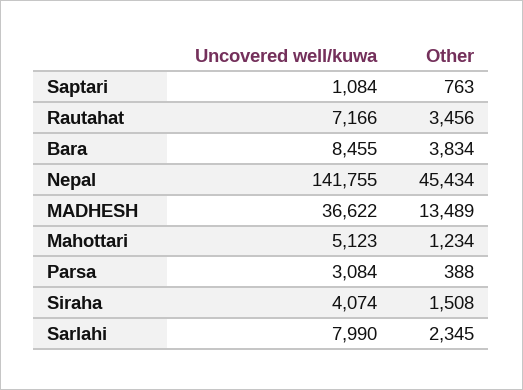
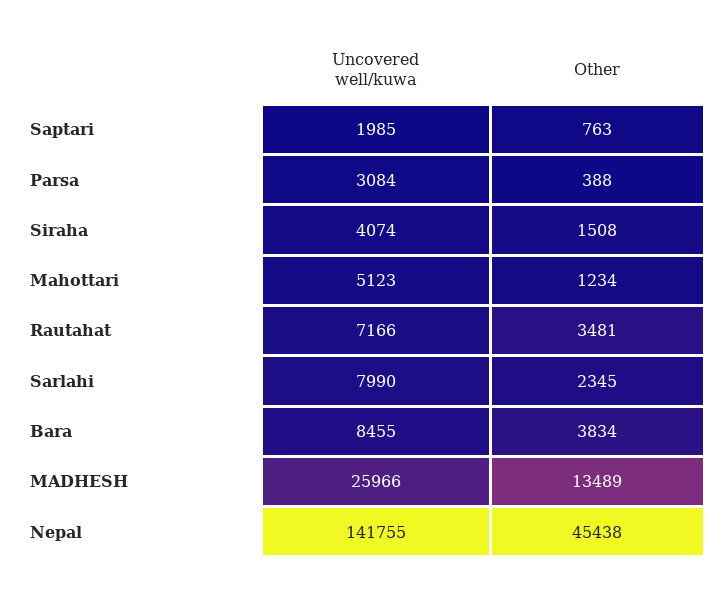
  {
    "Uncovered well/kuwa": {
-     "Saptari": 1084,
+     "Saptari": 1985,
      "Rautahat": 7166,
      "Bara": 8455,
      "Nepal": 141755,
-     "MADHESH": 36622,
+     "MADHESH": 25966,
      "Mahottari": 5123,
      "Parsa": 3084,
      "Siraha": 4074,
      "Sarlahi": 7990
    },
    "Other": {
      "Saptari": 763,
-     "Rautahat": 3456,
+     "Rautahat": 3481,
      "Bara": 3834,
-     "Nepal": 45434,
+     "Nepal": 45438,
      "MADHESH": 13489,
      "Mahottari": 1234,
      "Parsa": 388,
      "Siraha": 1508,
      "Sarlahi": 2345
    }
  }

